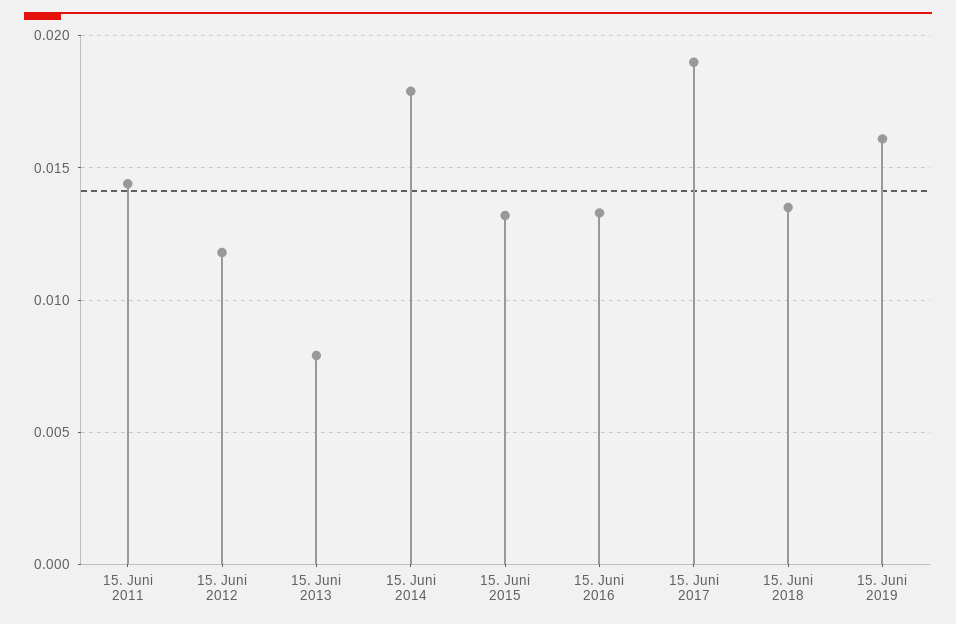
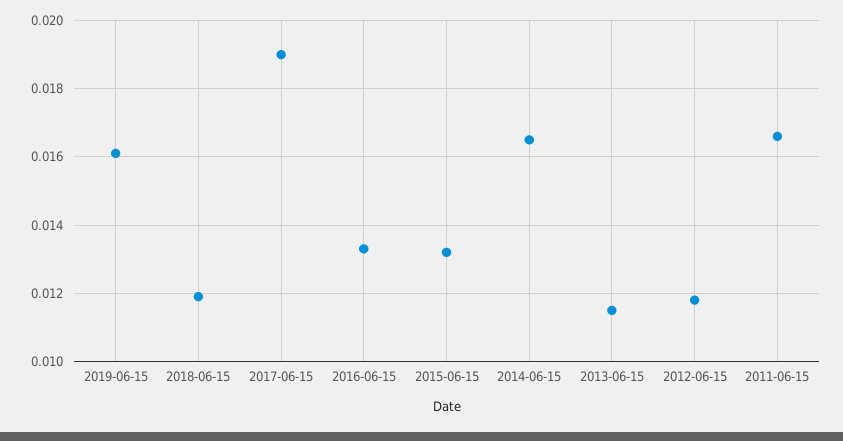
  {
-   "15. Juni 2011": 0.0145,
+   "15. Juni 2011": 0.0165,
    "15. Juni 2012": 0.012,
-   "15. Juni 2013": 0.008,
+   "15. Juni 2013": 0.0115,
-   "15. Juni 2014": 0.018,
+   "15. Juni 2014": 0.0165,
    "15. Juni 2015": 0.013,
    "15. Juni 2016": 0.0135,
    "15. Juni 2017": 0.019,
-   "15. Juni 2018": 0.0135,
+   "15. Juni 2018": 0.012,
    "15. Juni 2019": 0.016
  }

